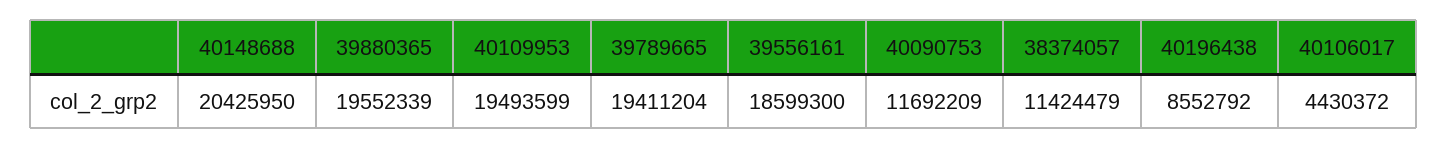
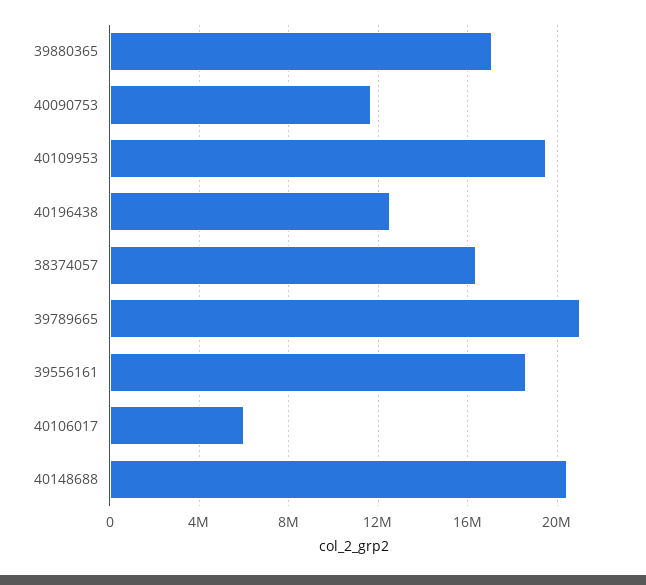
  {
    "40148688": 20425950,
-   "39880365": 19552339,
+   "39880365": 17000000,
    "40109953": 19493599,
-   "39789665": 19411204,
+   "39789665": 21000000,
    "39556161": 18599300,
    "40090753": 11692209,
-   "38374057": 11424479,
+   "38374057": 16500000,
-   "40196438": 8552792,
+   "40196438": 12500000,
-   "40106017": 4430372
+   "40106017": 6000000
  }

